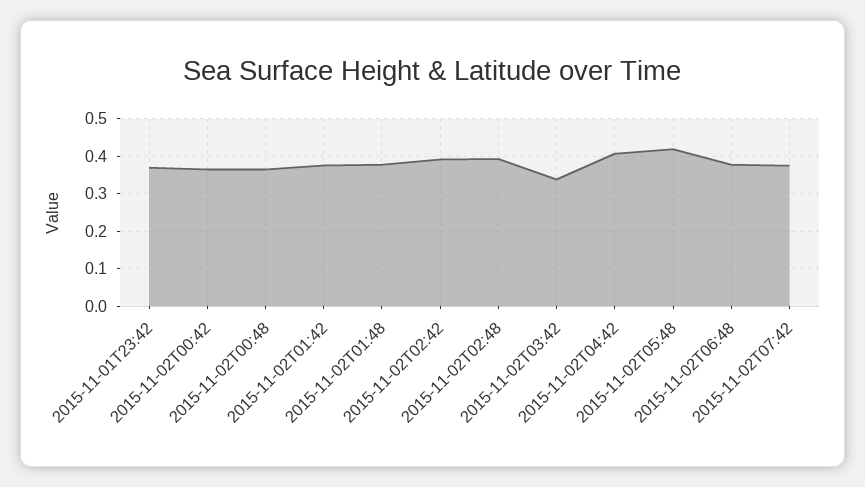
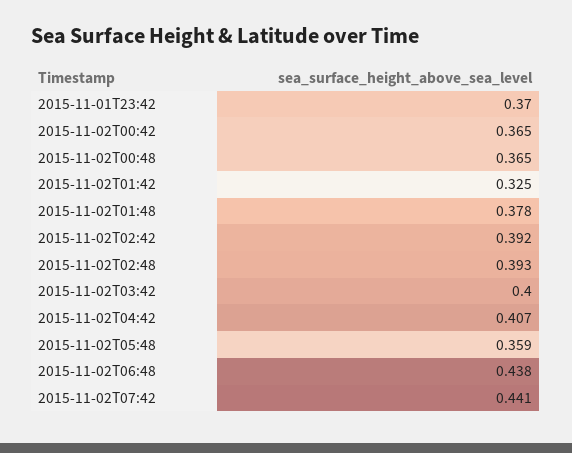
  {
    "2015-11-01T23:42": 0.37,
    "2015-11-02T00:42": 0.365,
    "2015-11-02T00:48": 0.365,
-   "2015-11-02T01:42": 0.38,
+   "2015-11-02T01:42": 0.325,
    "2015-11-02T01:48": 0.378,
    "2015-11-02T02:42": 0.392,
    "2015-11-02T02:48": 0.393,
-   "2015-11-02T03:42": 0.34,
+   "2015-11-02T03:42": 0.4,
    "2015-11-02T04:42": 0.407,
-   "2015-11-02T05:48": 0.42,
+   "2015-11-02T05:48": 0.359,
-   "2015-11-02T06:48": 0.38,
+   "2015-11-02T06:48": 0.438,
-   "2015-11-02T07:42": 0.38
+   "2015-11-02T07:42": 0.441
  }

